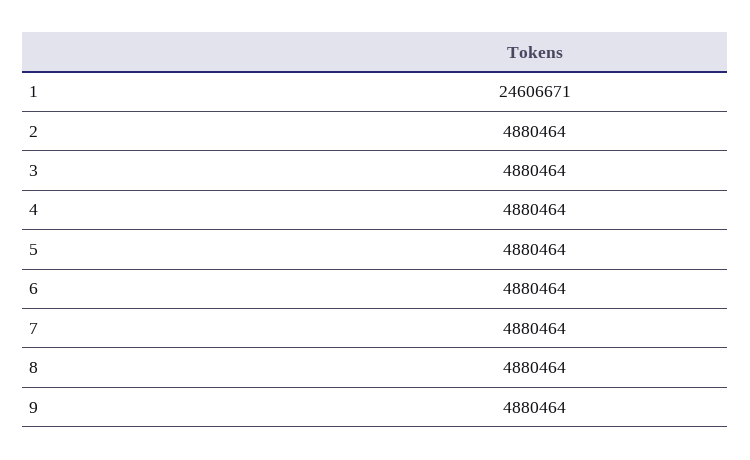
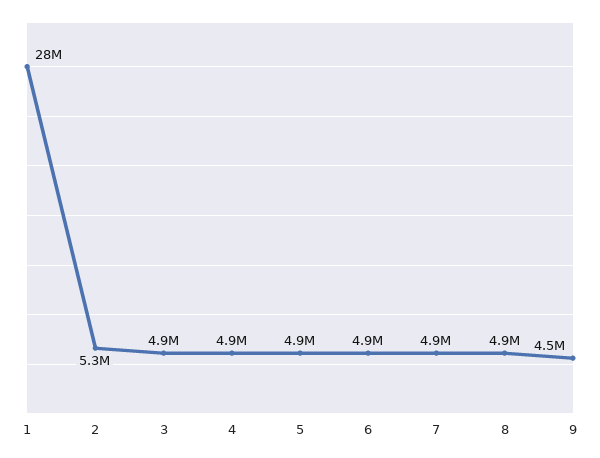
  {
-   "1": 24606671,
+   "1": 28000000,
-   "2": 4880464,
+   "2": 5300000,
    "3": 4880464,
    "4": 4880464,
    "5": 4880464,
    "6": 4880464,
    "7": 4880464,
    "8": 4880464,
-   "9": 4880464
+   "9": 4500000
  }

